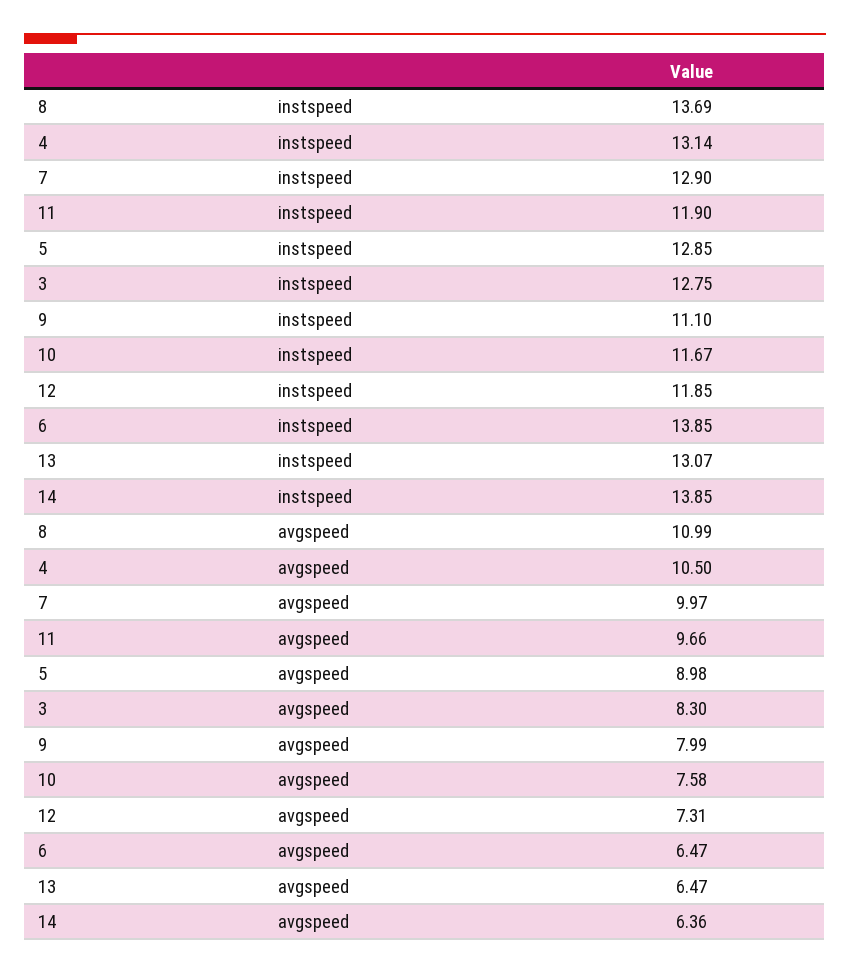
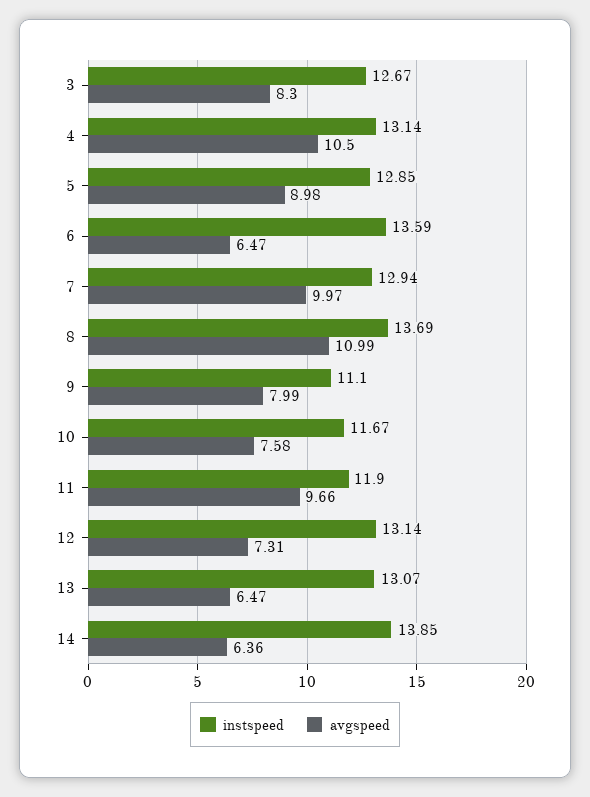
  {
    "instspeed": {
      "8": 13.69,
      "4": 13.14,
-     "7": 12.9,
+     "7": 12.94,
      "11": 11.9,
      "5": 12.85,
-     "3": 12.75,
+     "3": 12.67,
      "9": 11.1,
      "10": 11.67,
-     "12": 11.85,
+     "12": 13.14,
-     "6": 13.85,
+     "6": 13.59,
      "13": 13.07,
      "14": 13.85
    },
    "avgspeed": {
      "8": 10.99,
      "4": 10.5,
      "7": 9.97,
      "11": 9.66,
      "5": 8.98,
      "3": 8.3,
      "9": 7.99,
      "10": 7.58,
      "12": 7.31,
      "6": 6.47,
      "13": 6.47,
      "14": 6.36
    }
  }

